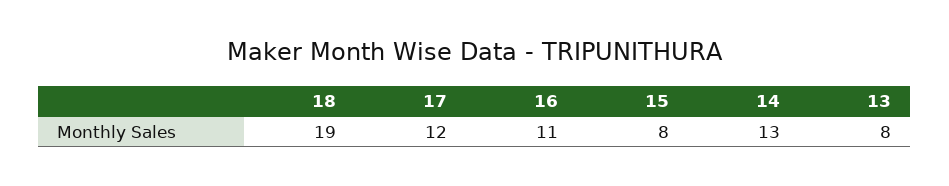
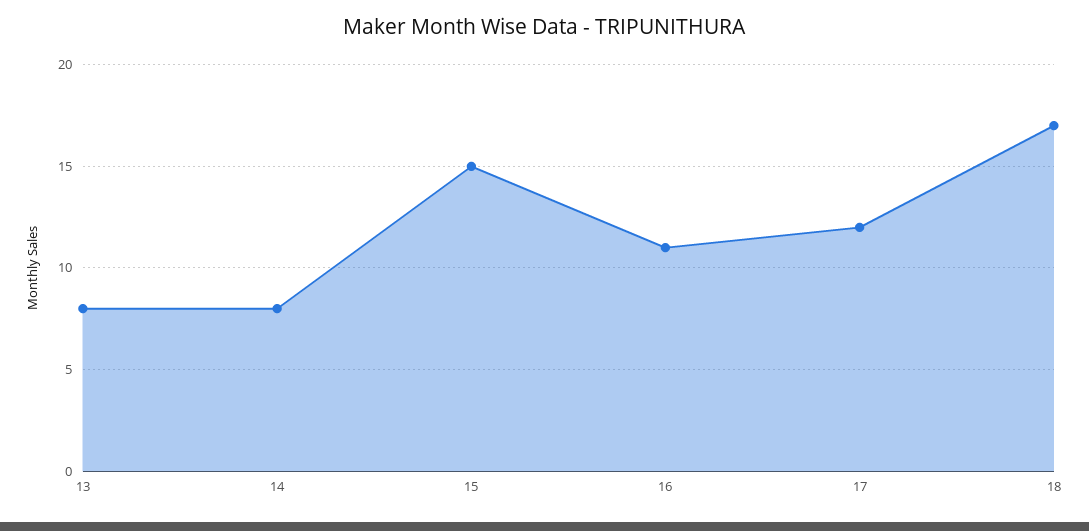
  {
-   "18": 19,
+   "18": 17,
    "17": 12,
    "16": 11,
-   "15": 8,
+   "15": 15,
-   "14": 13,
+   "14": 8,
    "13": 8
  }

